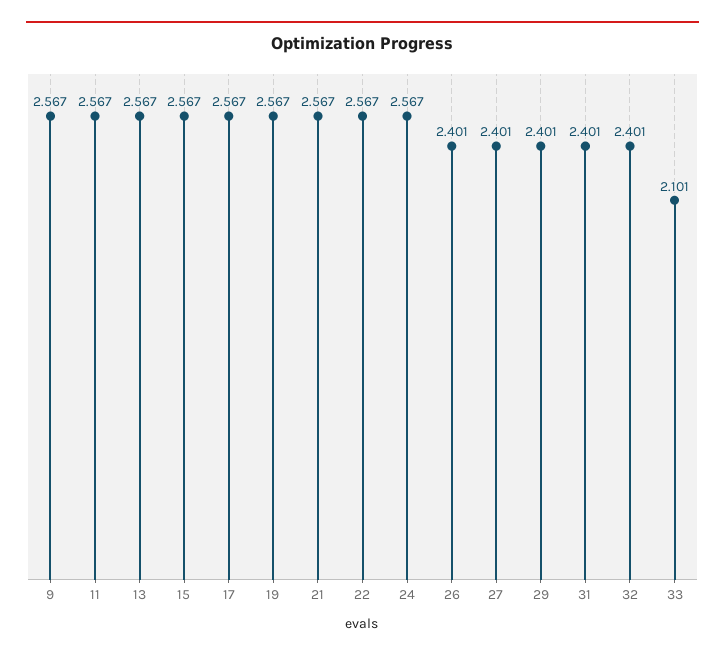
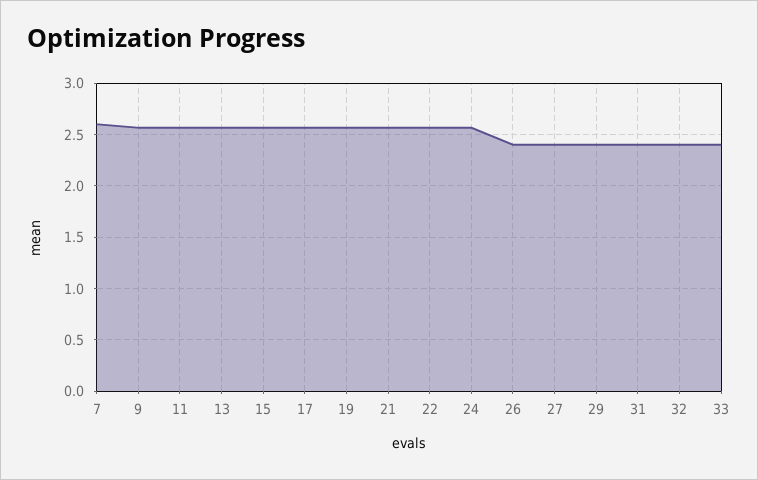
  {
    "9": 2.567,
    "11": 2.567,
    "13": 2.567,
    "15": 2.567,
    "17": 2.567,
    "19": 2.567,
    "21": 2.567,
    "22": 2.567,
    "24": 2.567,
    "26": 2.401,
    "27": 2.401,
    "29": 2.401,
    "31": 2.401,
    "32": 2.401,
-   "33": 2.101
+   "33": 2.4,
+   "7": 2.6
  }

